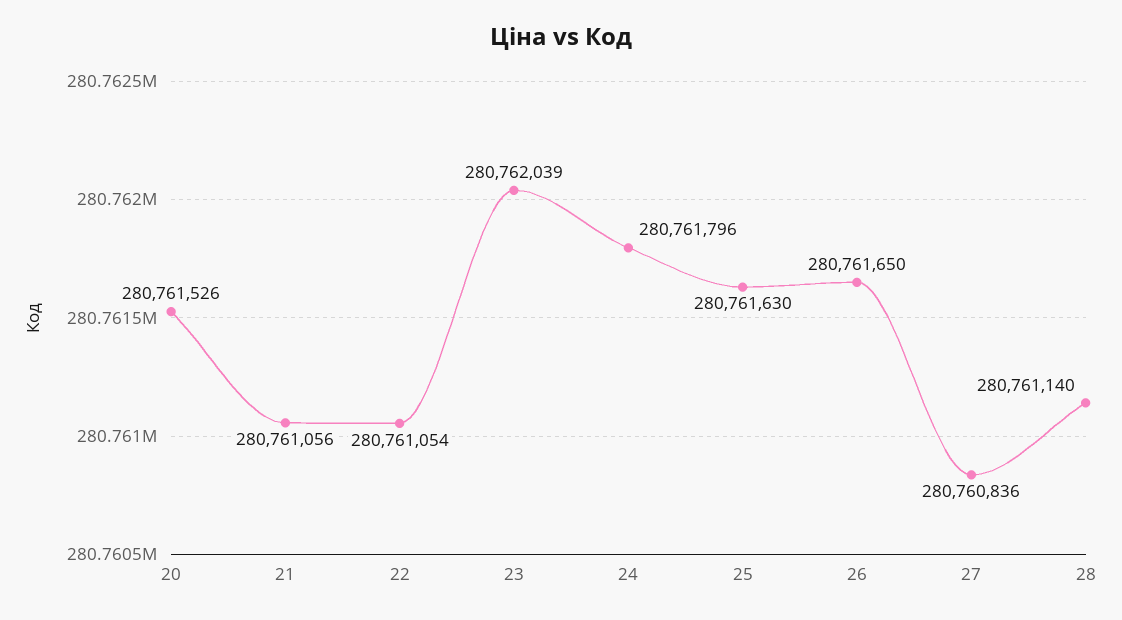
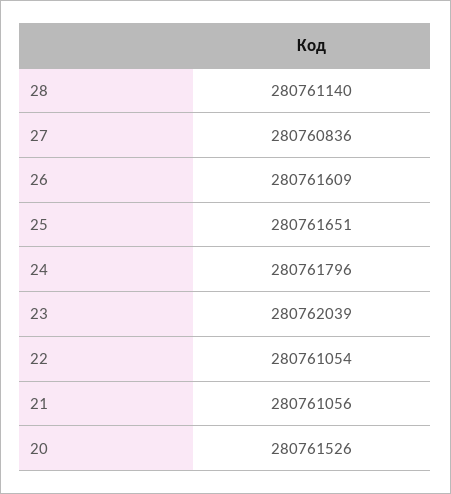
  {
    "20": 280761526,
    "21": 280761056,
    "22": 280761054,
    "23": 280762039,
    "24": 280761796,
-   "25": 280761630,
+   "25": 280761651,
-   "26": 280761650,
+   "26": 280761609,
    "27": 280760836,
    "28": 280761140
  }

